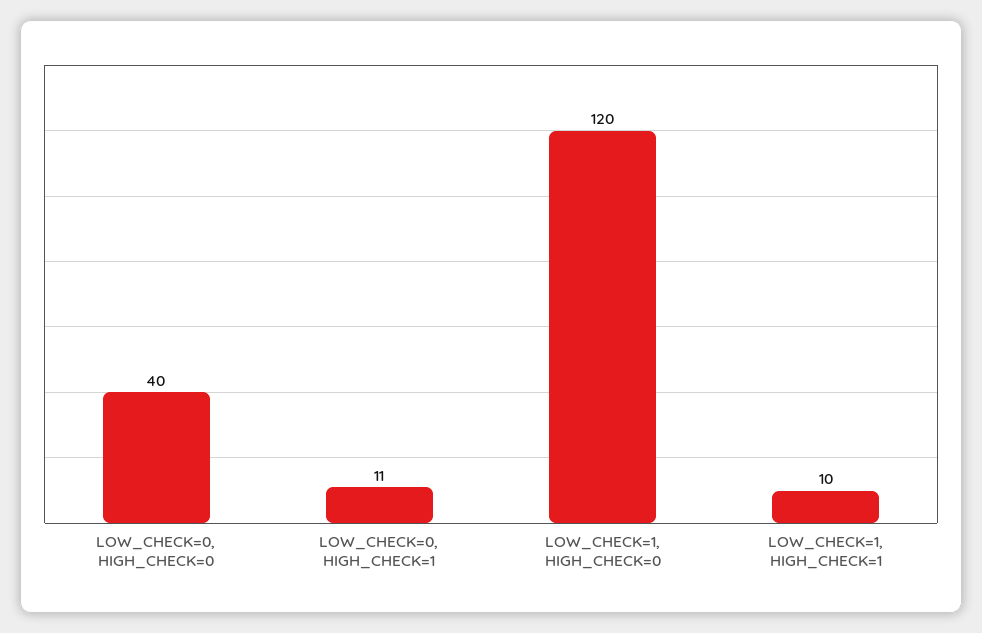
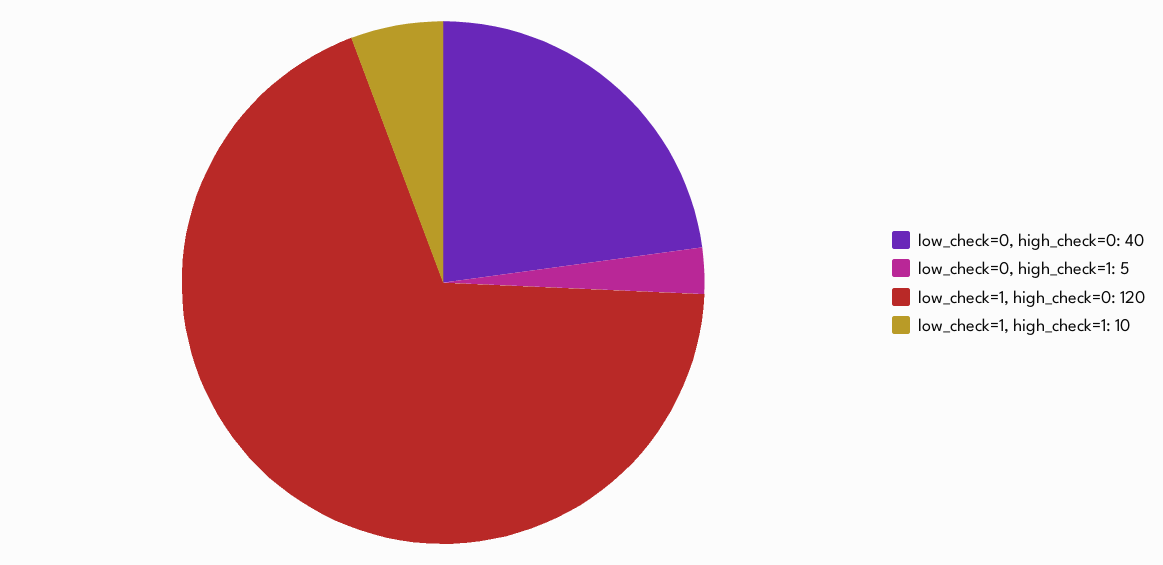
  {
    "LOW_CHECK=0, HIGH_CHECK=0": 40,
-   "LOW_CHECK=0, HIGH_CHECK=1": 11,
+   "LOW_CHECK=0, HIGH_CHECK=1": 5,
    "LOW_CHECK=1, HIGH_CHECK=0": 120,
    "LOW_CHECK=1, HIGH_CHECK=1": 10
  }

